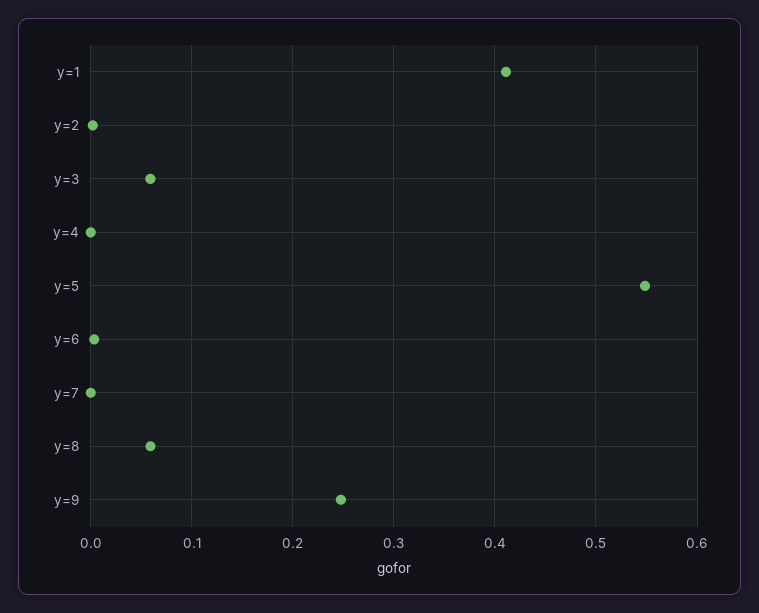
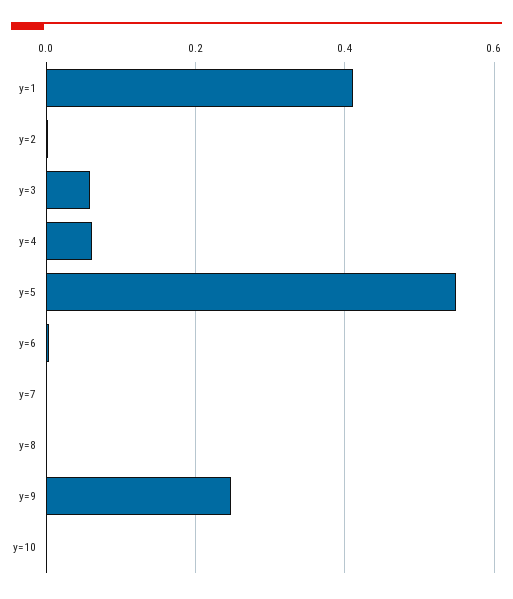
  {
    "y=1": 0.41,
    "y=2": 0,
    "y=3": 0.06,
-   "y=4": 0,
+   "y=4": 0.06,
    "y=5": 0.55,
    "y=6": 0,
    "y=7": 0,
-   "y=8": 0.06,
+   "y=8": 0,
-   "y=9": 0.25
+   "y=9": 0.25,
+   "y=10": 0
  }

